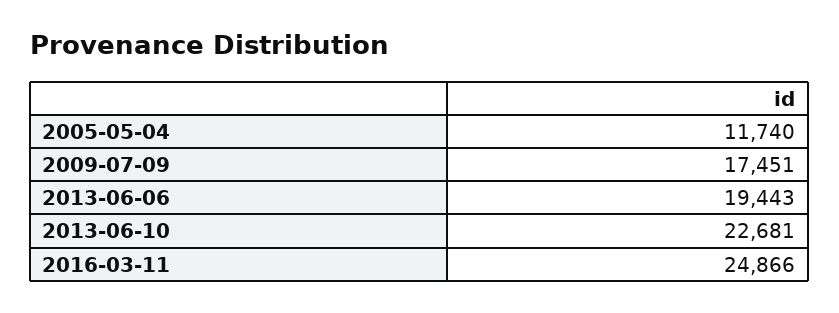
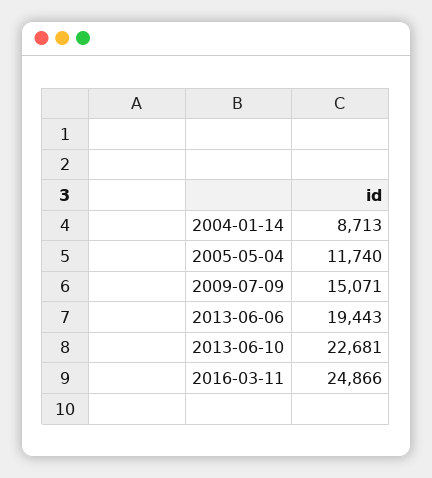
  {
    "2005-05-04": 11740,
-   "2009-07-09": 17451,
+   "2009-07-09": 15071,
    "2013-06-06": 19443,
    "2013-06-10": 22681,
-   "2016-03-11": 24866
+   "2016-03-11": 24866,
+   "2004-01-14": 8713
  }

